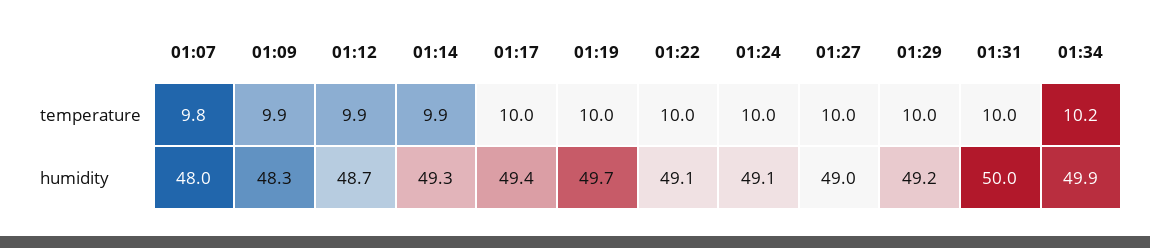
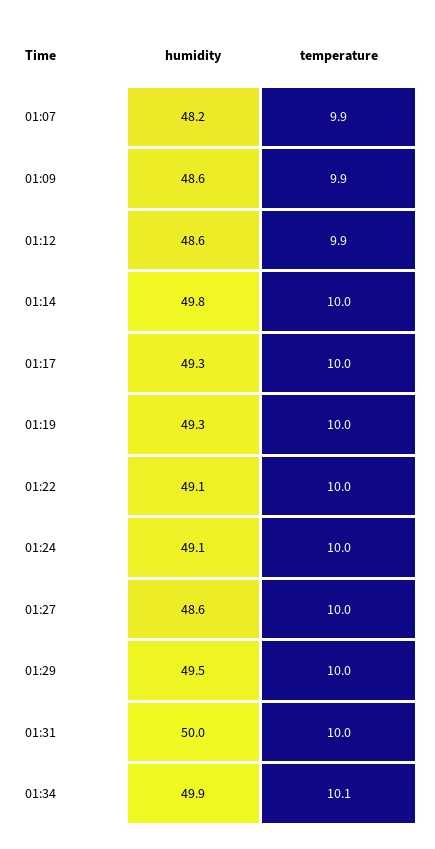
  {
    "01:07": {
-     "temperature": 9.8,
+     "temperature": 9.9,
-     "humidity": 48
+     "humidity": 48.2
    },
    "01:09": {
      "temperature": 9.9,
-     "humidity": 48.3
+     "humidity": 48.6
    },
    "01:12": {
      "temperature": 9.9,
-     "humidity": 48.7
+     "humidity": 48.6
    },
    "01:14": {
-     "temperature": 9.9,
+     "temperature": 10,
-     "humidity": 49.3
+     "humidity": 49.8
    },
    "01:17": {
      "temperature": 10,
-     "humidity": 49.4
+     "humidity": 49.3
    },
    "01:19": {
      "temperature": 10,
-     "humidity": 49.7
+     "humidity": 49.3
    },
    "01:22": {
      "temperature": 10,
      "humidity": 49.1
    },
    "01:24": {
      "temperature": 10,
      "humidity": 49.1
    },
    "01:27": {
      "temperature": 10,
-     "humidity": 49
+     "humidity": 48.6
    },
    "01:29": {
      "temperature": 10,
-     "humidity": 49.2
+     "humidity": 49.5
    },
    "01:31": {
      "temperature": 10,
      "humidity": 50
    },
    "01:34": {
-     "temperature": 10.2,
+     "temperature": 10.1,
      "humidity": 49.9
    }
  }

